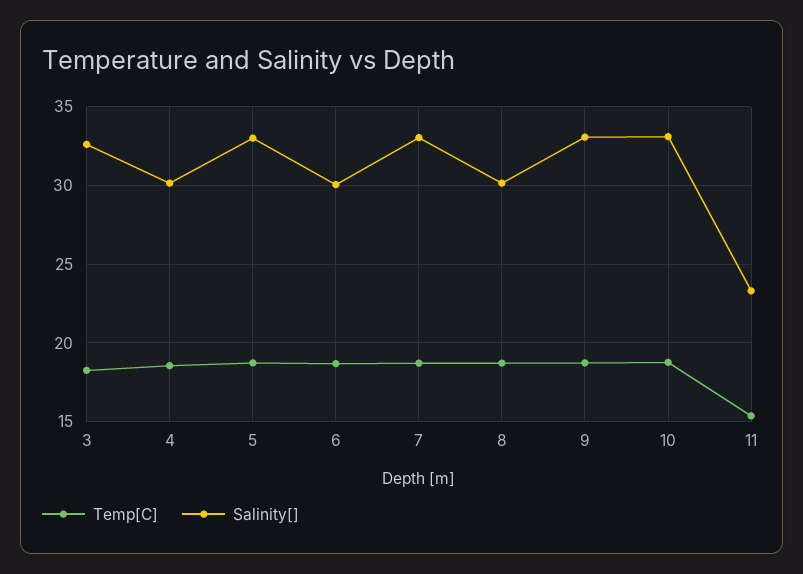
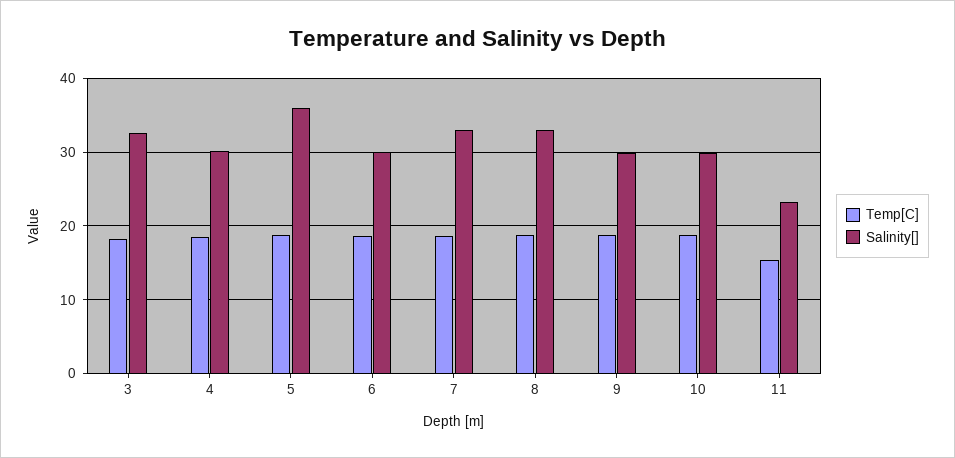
  {
    "Temp[C]": {
      "3": 18.5,
      "4": 18.5,
      "5": 18.5,
      "6": 18.5,
      "7": 18.5,
      "8": 18.5,
      "9": 18.5,
      "10": 19,
      "11": 15.5
    },
    "Salinity[]": {
      "3": 32.5,
      "4": 30,
-     "5": 33,
+     "5": 36,
      "6": 30,
      "7": 33,
-     "8": 30,
+     "8": 33,
-     "9": 33,
+     "9": 30,
-     "10": 33,
+     "10": 30,
      "11": 23.5
    }
  }

